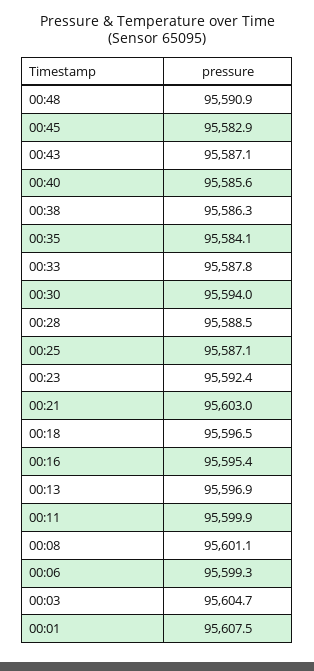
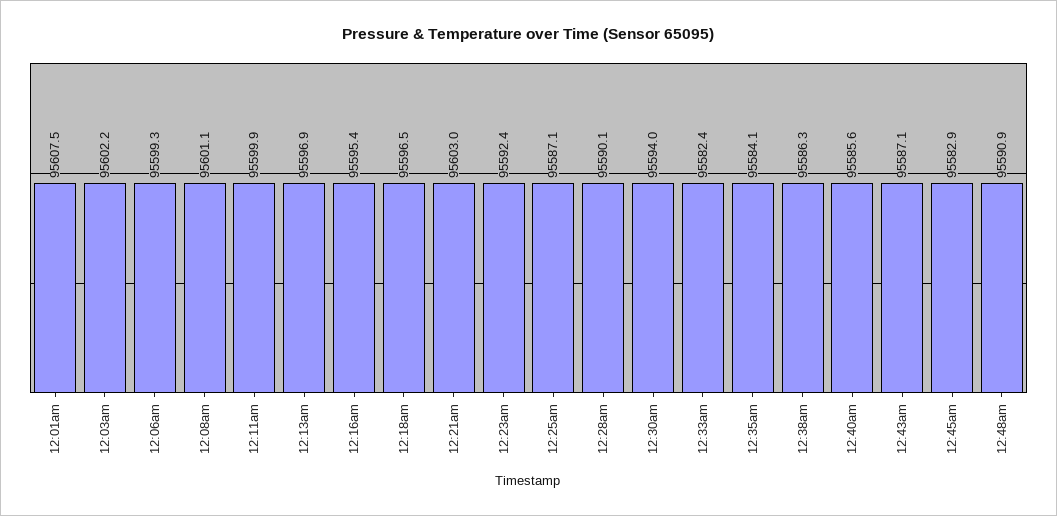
  {
    "00:48": 95590.9,
    "00:45": 95582.9,
    "00:43": 95587.1,
    "00:40": 95585.6,
    "00:38": 95586.3,
    "00:35": 95584.1,
-   "00:33": 95587.8,
+   "00:33": 95582.4,
    "00:30": 95594,
-   "00:28": 95588.5,
+   "00:28": 95590.1,
    "00:25": 95587.1,
    "00:23": 95592.4,
    "00:21": 95603,
    "00:18": 95596.5,
    "00:16": 95595.4,
    "00:13": 95596.9,
    "00:11": 95599.9,
    "00:08": 95601.1,
    "00:06": 95599.3,
-   "00:03": 95604.7,
+   "00:03": 95602.2,
    "00:01": 95607.5
  }

